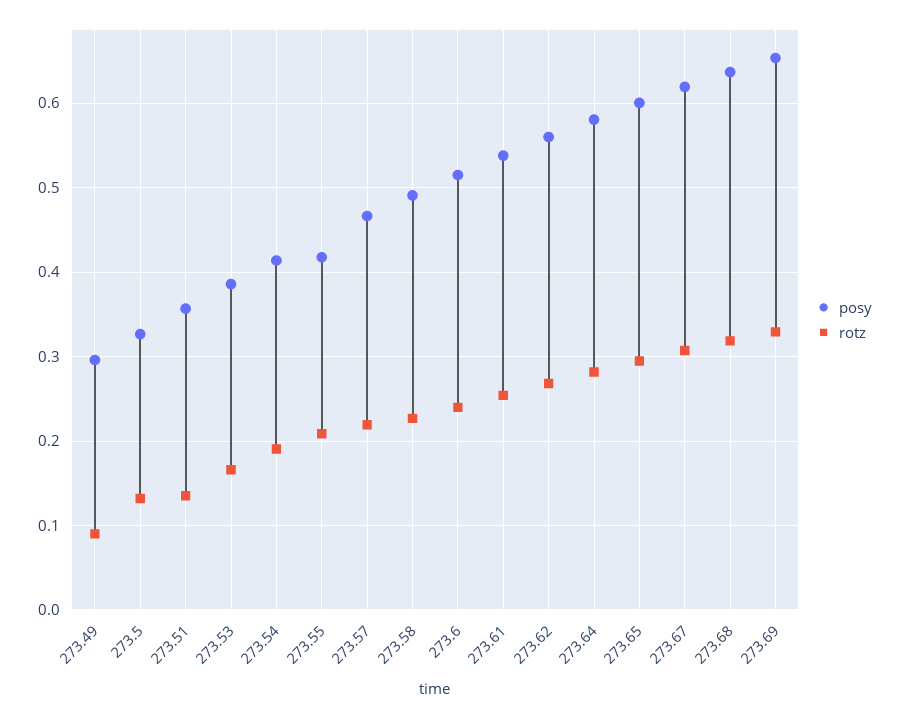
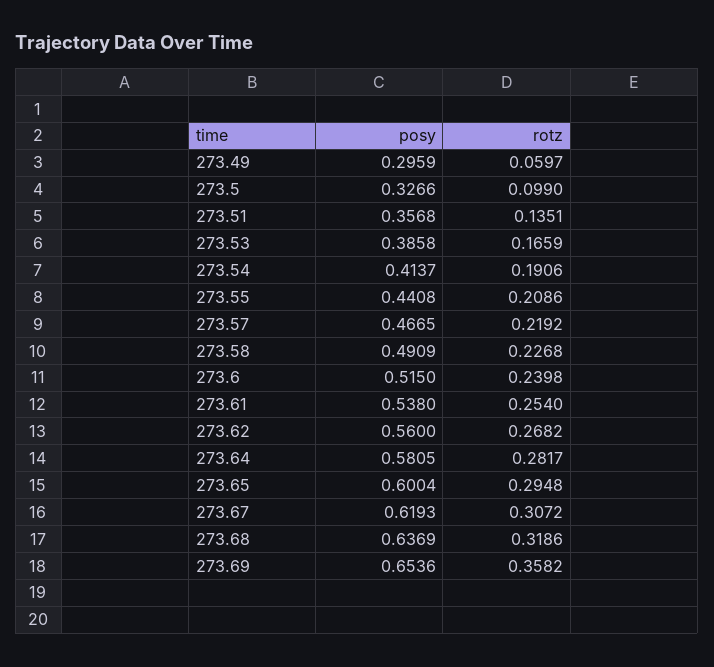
  {
    "posy": {
      "273.49": 0.2959,
      "273.5": 0.3266,
      "273.51": 0.3568,
      "273.53": 0.3858,
      "273.54": 0.4137,
-     "273.55": 0.42,
+     "273.55": 0.4408,
      "273.57": 0.4665,
      "273.58": 0.4909,
      "273.6": 0.515,
      "273.61": 0.538,
      "273.62": 0.56,
      "273.64": 0.5805,
      "273.65": 0.6004,
      "273.67": 0.6193,
      "273.68": 0.6369,
      "273.69": 0.6536
    },
    "rotz": {
-     "273.49": 0.09,
+     "273.49": 0.0597,
-     "273.5": 0.13,
+     "273.5": 0.099,
      "273.51": 0.1351,
      "273.53": 0.1659,
      "273.54": 0.1906,
      "273.55": 0.2086,
      "273.57": 0.2192,
      "273.58": 0.2268,
      "273.6": 0.2398,
      "273.61": 0.254,
      "273.62": 0.2682,
      "273.64": 0.2817,
      "273.65": 0.2948,
      "273.67": 0.3072,
      "273.68": 0.3186,
-     "273.69": 0.33
+     "273.69": 0.3582
    }
  }

